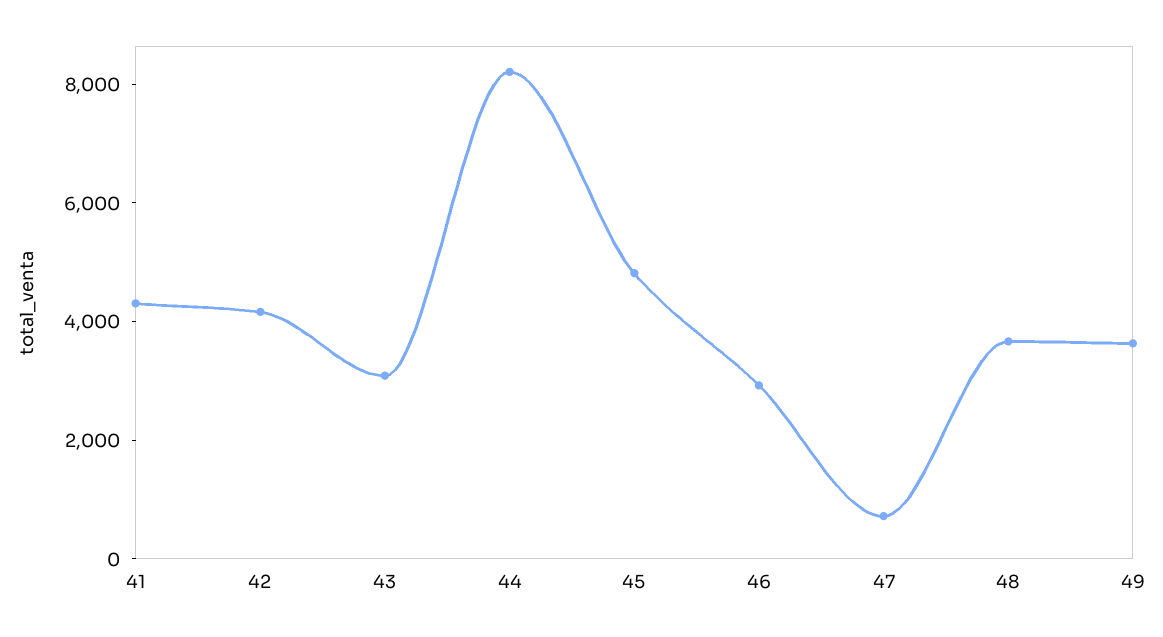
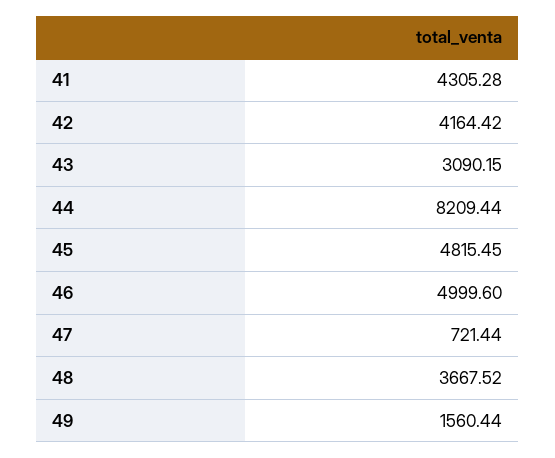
  {
    "41": 4305.28,
    "42": 4164.42,
    "43": 3090.15,
    "44": 8209.44,
    "45": 4815.45,
-   "46": 3000,
+   "46": 4999.6,
    "47": 721.44,
    "48": 3667.52,
-   "49": 3500
+   "49": 1560.44
  }

